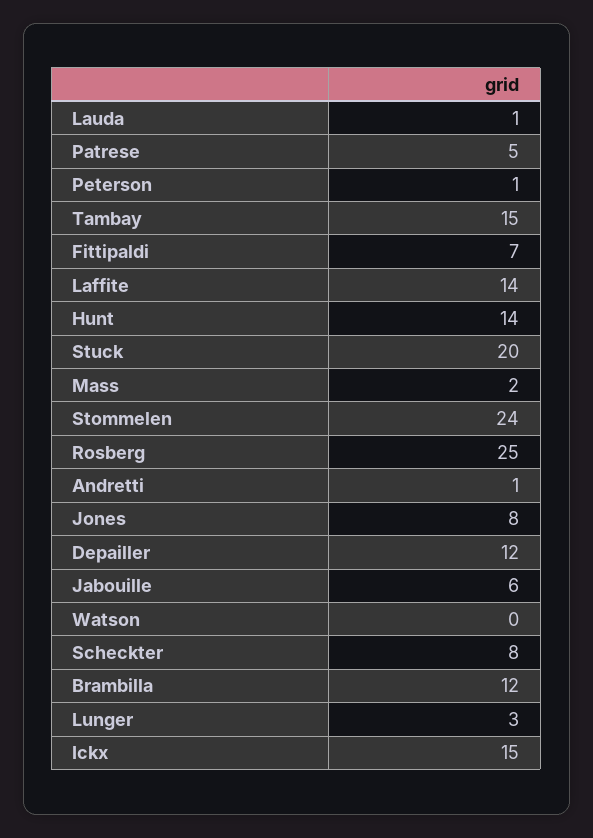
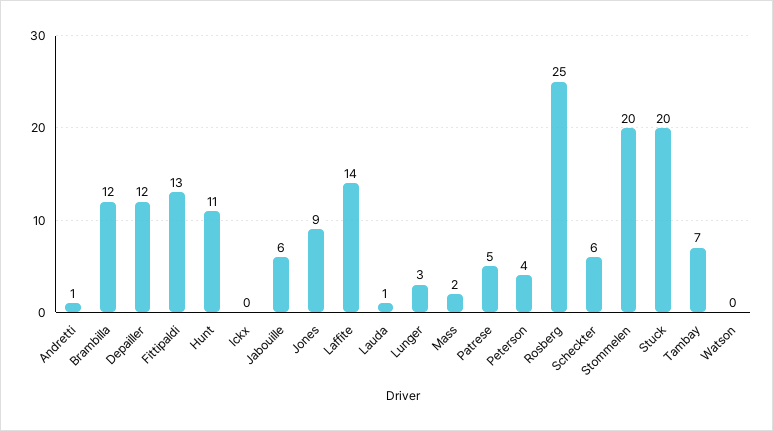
  {
    "Lauda": 1,
    "Patrese": 5,
-   "Peterson": 1,
+   "Peterson": 4,
-   "Tambay": 15,
+   "Tambay": 7,
-   "Fittipaldi": 7,
+   "Fittipaldi": 13,
    "Laffite": 14,
-   "Hunt": 14,
+   "Hunt": 11,
    "Stuck": 20,
    "Mass": 2,
-   "Stommelen": 24,
+   "Stommelen": 20,
    "Rosberg": 25,
    "Andretti": 1,
-   "Jones": 8,
+   "Jones": 9,
    "Depailler": 12,
    "Jabouille": 6,
    "Watson": 0,
-   "Scheckter": 8,
+   "Scheckter": 6,
    "Brambilla": 12,
    "Lunger": 3,
-   "Ickx": 15
+   "Ickx": 0
  }

